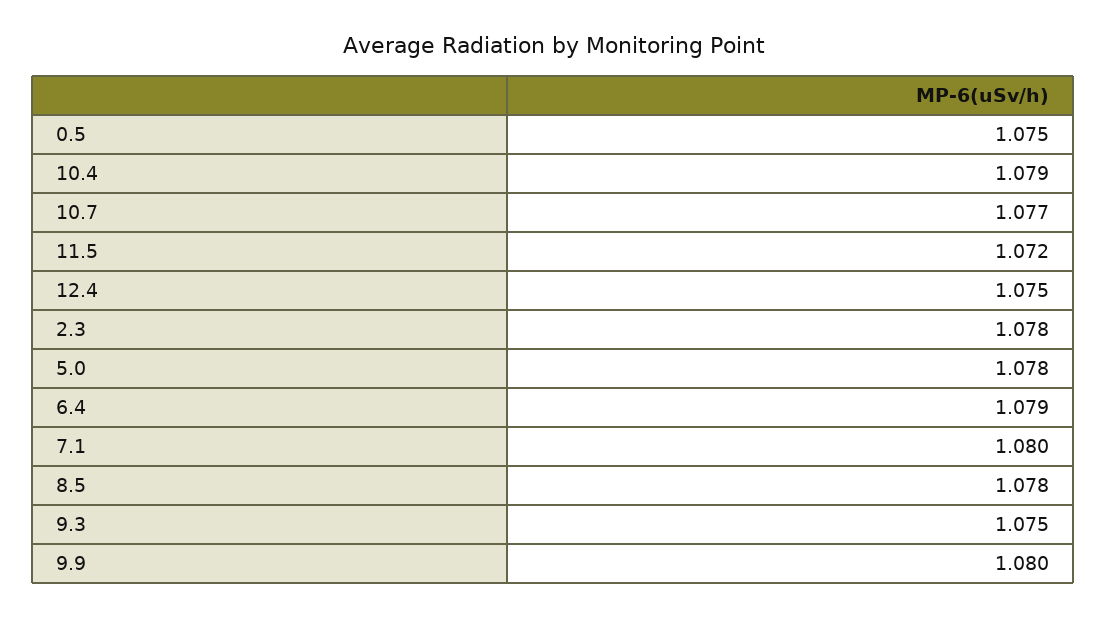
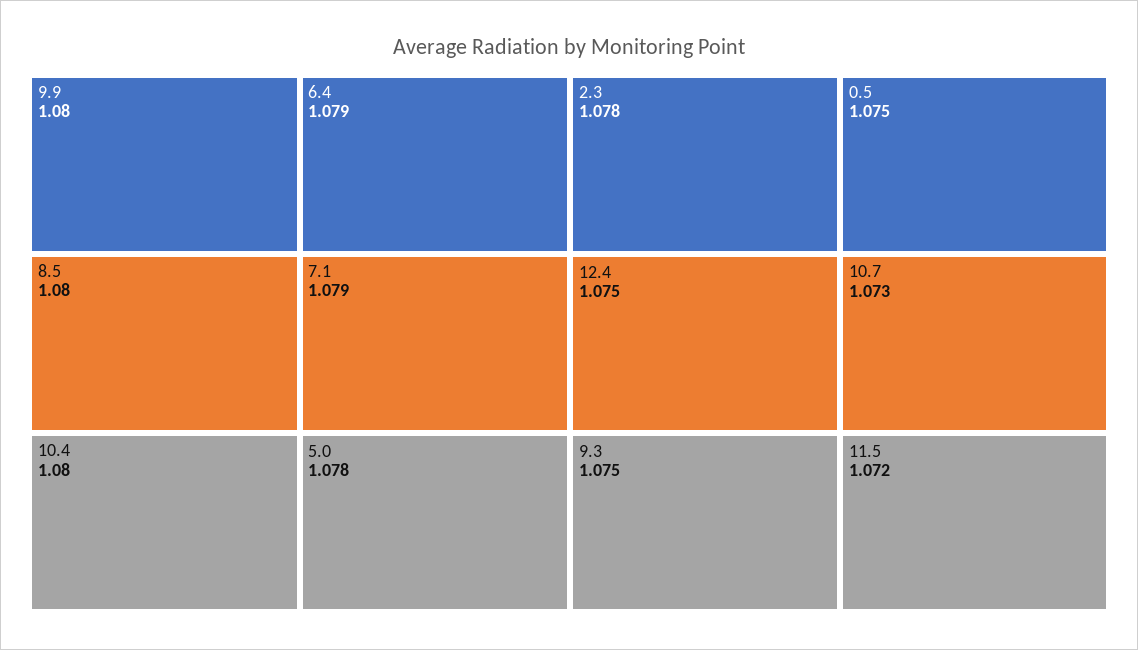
  {
    "0.5": 1.075,
-   "10.4": 1.079,
+   "10.4": 1.08,
-   "10.7": 1.077,
+   "10.7": 1.073,
    "11.5": 1.072,
    "12.4": 1.075,
    "2.3": 1.078,
    "5.0": 1.078,
    "6.4": 1.079,
-   "7.1": 1.08,
+   "7.1": 1.079,
-   "8.5": 1.078,
+   "8.5": 1.08,
    "9.3": 1.075,
    "9.9": 1.08
  }

